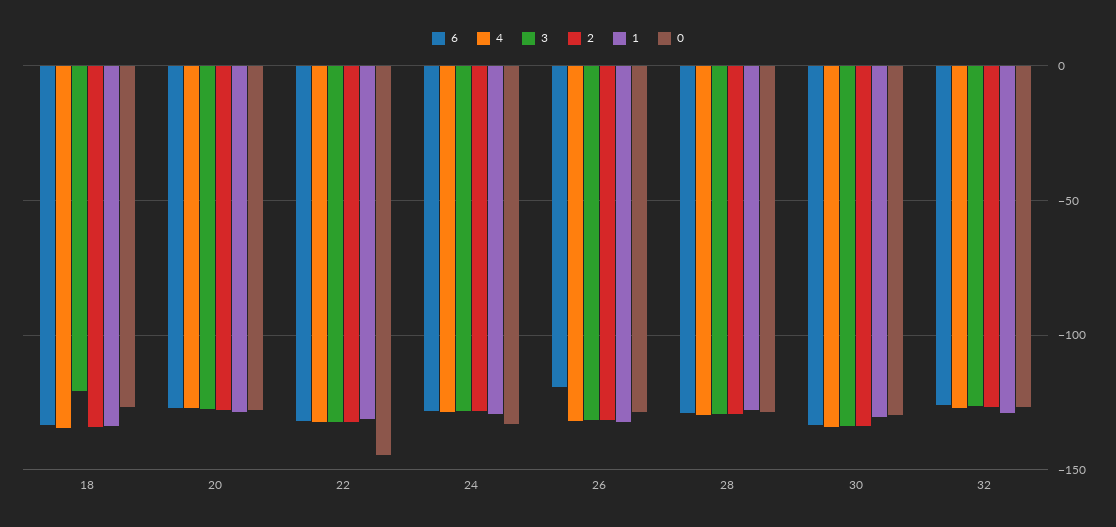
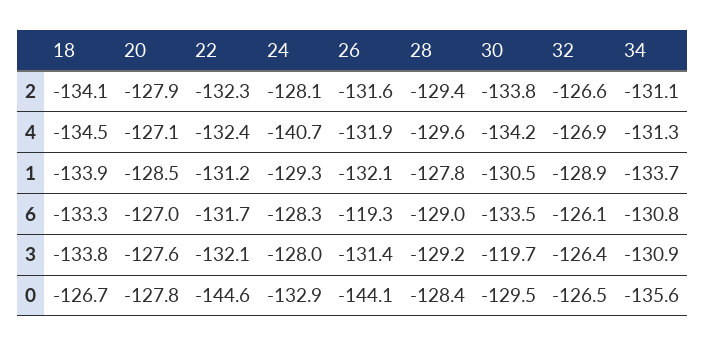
  {
    "6": {
      "18": -133.3,
      "20": -127,
      "22": -131.7,
      "24": -128.3,
      "26": -119.3,
      "28": -129,
      "30": -133.5,
-     "32": -126.1
+     "32": -126.1,
+     "34": -130.8
    },
    "4": {
      "18": -134.5,
      "20": -127.1,
      "22": -132.4,
-     "24": -130,
+     "24": -140.7,
      "26": -131.9,
      "28": -129.6,
      "30": -134.2,
-     "32": -126.9
+     "32": -126.9,
+     "34": -131.3
    },
    "3": {
-     "18": -120,
+     "18": -133.8,
      "20": -127.6,
      "22": -132.1,
      "24": -128,
      "26": -131.4,
      "28": -129.2,
-     "30": -135,
+     "30": -119.7,
-     "32": -126.4
+     "32": -126.4,
+     "34": -130.9
    },
    "2": {
      "18": -134.1,
      "20": -127.9,
      "22": -132.3,
      "24": -128.1,
      "26": -131.6,
      "28": -129.4,
      "30": -133.8,
-     "32": -126.6
+     "32": -126.6,
+     "34": -131.1
    },
    "1": {
      "18": -133.9,
      "20": -128.5,
      "22": -131.2,
      "24": -129.3,
      "26": -132.1,
      "28": -127.8,
      "30": -130.5,
-     "32": -128.9
+     "32": -128.9,
+     "34": -133.7
    },
    "0": {
      "18": -126.7,
      "20": -127.8,
      "22": -144.6,
      "24": -132.9,
-     "26": -130,
+     "26": -144.1,
      "28": -128.4,
      "30": -129.5,
-     "32": -126.5
+     "32": -126.5,
+     "34": -135.6
    }
  }

